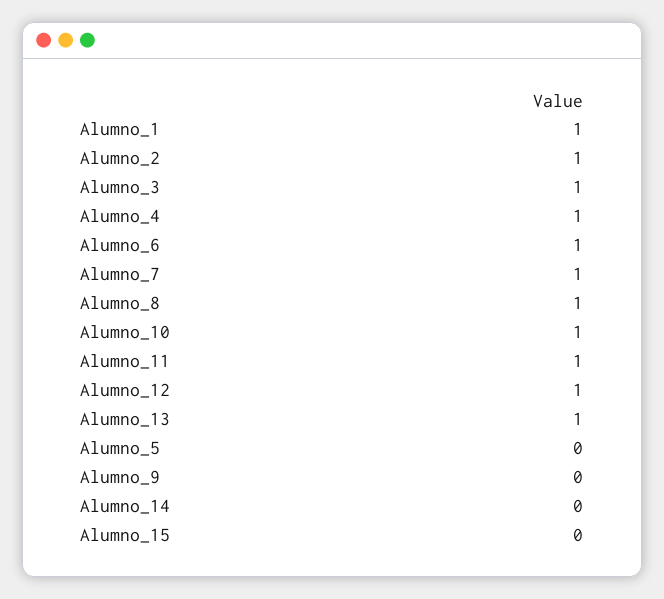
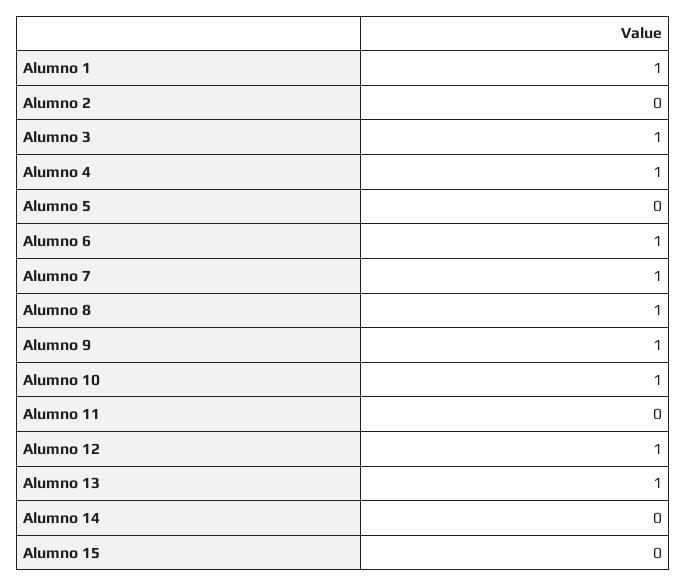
  {
    "Alumno_1": 1,
-   "Alumno_2": 1,
+   "Alumno_2": 0,
    "Alumno_3": 1,
    "Alumno_4": 1,
    "Alumno_6": 1,
    "Alumno_7": 1,
    "Alumno_8": 1,
    "Alumno_10": 1,
-   "Alumno_11": 1,
+   "Alumno_11": 0,
    "Alumno_12": 1,
    "Alumno_13": 1,
    "Alumno_5": 0,
-   "Alumno_9": 0,
+   "Alumno_9": 1,
    "Alumno_14": 0,
    "Alumno_15": 0
  }

